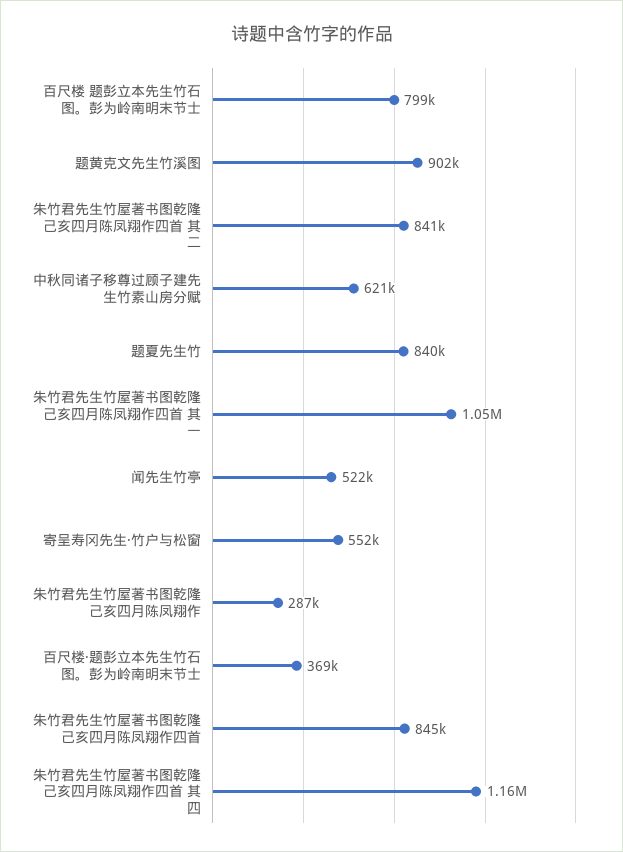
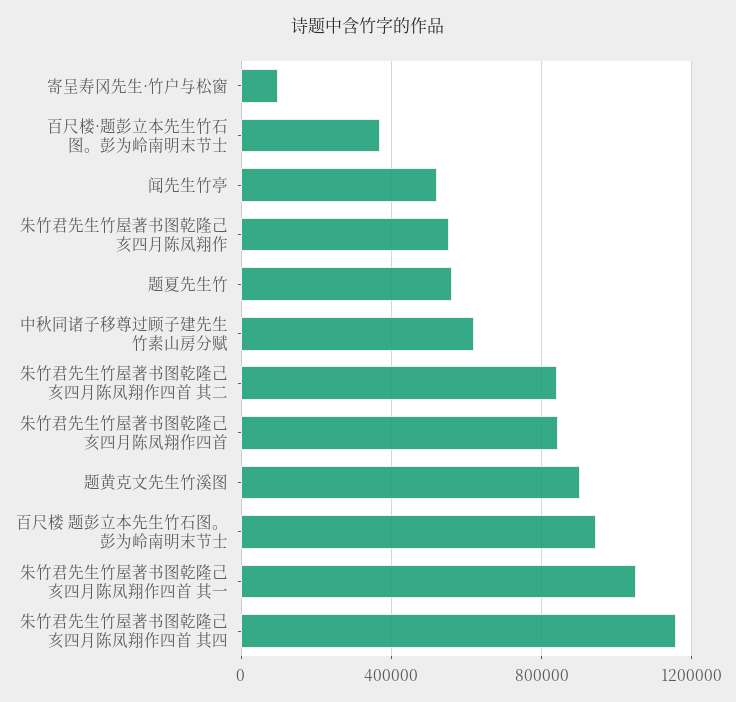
  {
-   "百尺楼 题彭立本先生竹石图。彭为岭南明末节士": 799000,
+   "百尺楼 题彭立本先生竹石图。彭为岭南明末节士": 950000,
    "题黄克文先生竹溪图": 902000,
    "朱竹君先生竹屋著书图乾隆己亥四月陈凤翔作四首 其二": 841000,
    "中秋同诸子移尊过顾子建先生竹素山房分赋": 621000,
-   "题夏先生竹": 840000,
+   "题夏先生竹": 550000,
    "朱竹君先生竹屋著书图乾隆己亥四月陈凤翔作四首 其一": 1050000,
    "闻先生竹亭": 522000,
-   "寄呈寿冈先生·竹户与松窗": 552000,
+   "寄呈寿冈先生·竹户与松窗": 100000,
-   "朱竹君先生竹屋著书图乾隆己亥四月陈凤翔作": 287000,
+   "朱竹君先生竹屋著书图乾隆己亥四月陈凤翔作": 550000,
    "百尺楼·题彭立本先生竹石图。彭为岭南明末节士": 369000,
    "朱竹君先生竹屋著书图乾隆己亥四月陈凤翔作四首": 845000,
    "朱竹君先生竹屋著书图乾隆己亥四月陈凤翔作四首 其四": 1160000
  }

